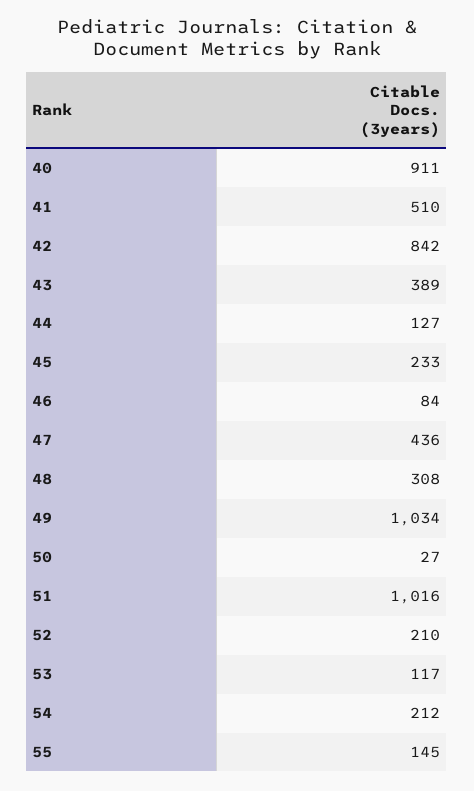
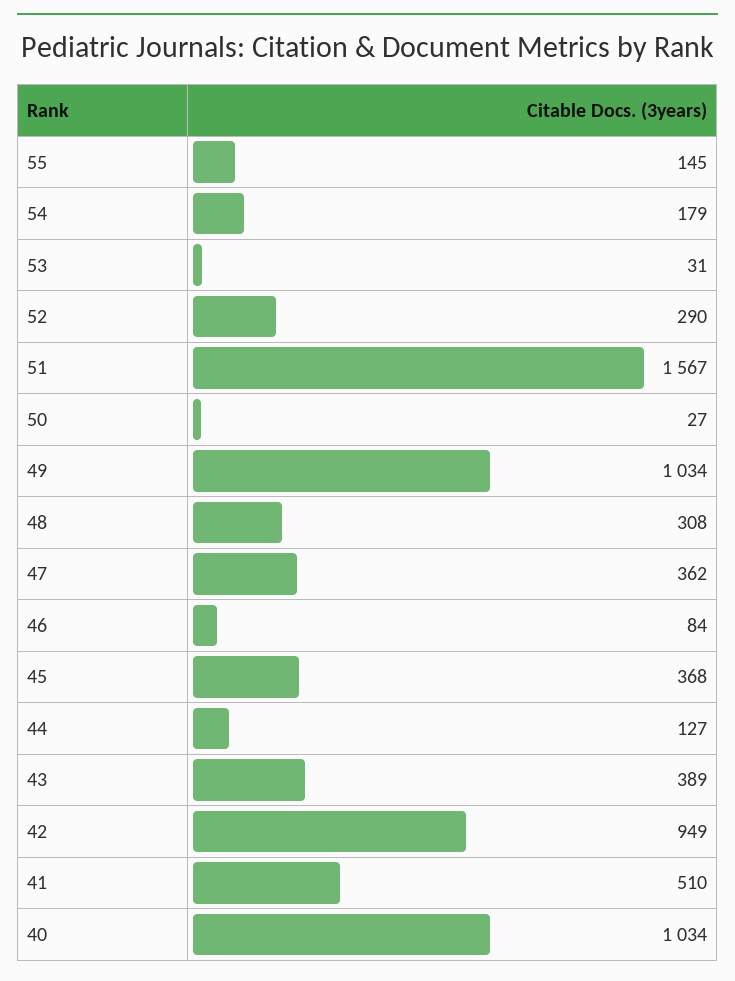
  {
-   "40": 911,
+   "40": 1034,
    "41": 510,
-   "42": 842,
+   "42": 949,
    "43": 389,
    "44": 127,
-   "45": 233,
+   "45": 368,
    "46": 84,
-   "47": 436,
+   "47": 362,
    "48": 308,
    "49": 1034,
    "50": 27,
-   "51": 1016,
+   "51": 1567,
-   "52": 210,
+   "52": 290,
-   "53": 117,
+   "53": 31,
-   "54": 212,
+   "54": 179,
    "55": 145
  }

